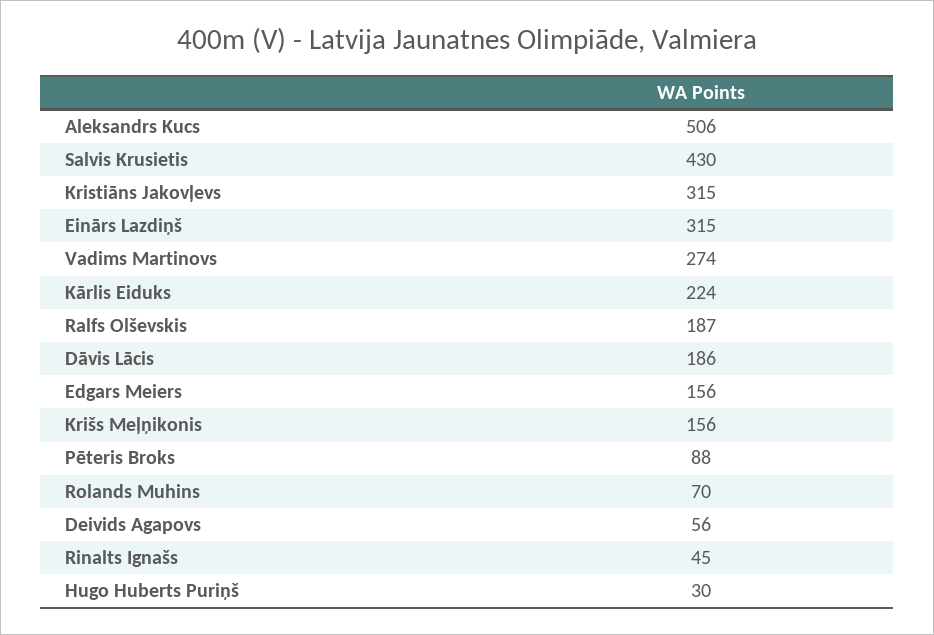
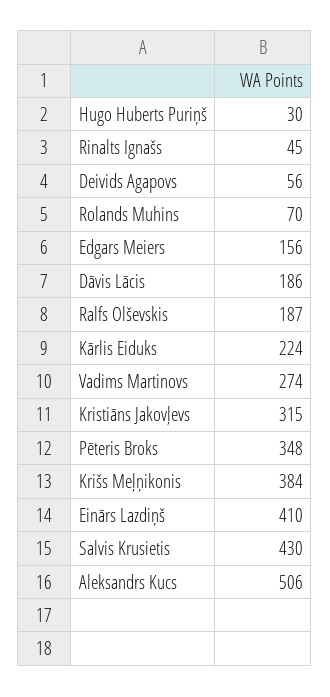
  {
    "Aleksandrs Kucs": 506,
    "Salvis Krusietis": 430,
    "Kristiāns Jakovļevs": 315,
-   "Einārs Lazdiņš": 315,
+   "Einārs Lazdiņš": 410,
    "Vadims Martinovs": 274,
    "Kārlis Eiduks": 224,
    "Ralfs Olševskis": 187,
    "Dāvis Lācis": 186,
    "Edgars Meiers": 156,
-   "Krišs Meļņikonis": 156,
+   "Krišs Meļņikonis": 384,
-   "Pēteris Broks": 88,
+   "Pēteris Broks": 348,
    "Rolands Muhins": 70,
    "Deivids Agapovs": 56,
    "Rinalts Ignašs": 45,
    "Hugo Huberts Puriņš": 30
  }

